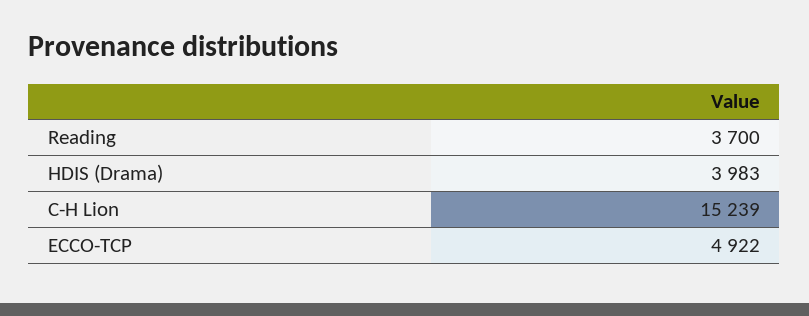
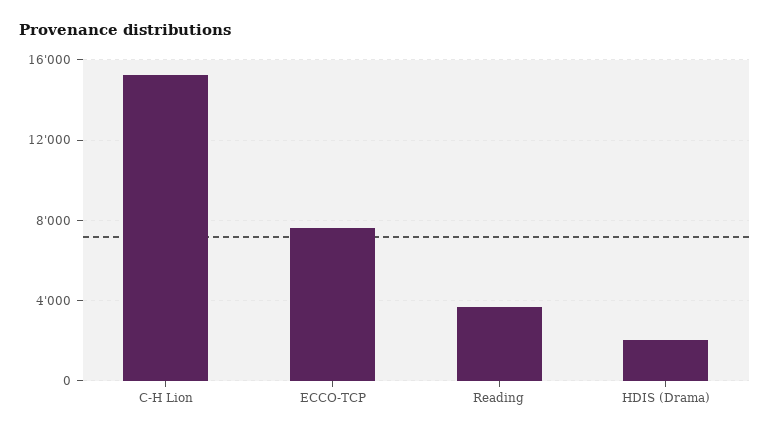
  {
    "Reading": 3700,
-   "HDIS (Drama)": 3983,
+   "HDIS (Drama)": 2000,
    "C-H Lion": 15239,
-   "ECCO-TCP": 4922
+   "ECCO-TCP": 7500
  }

